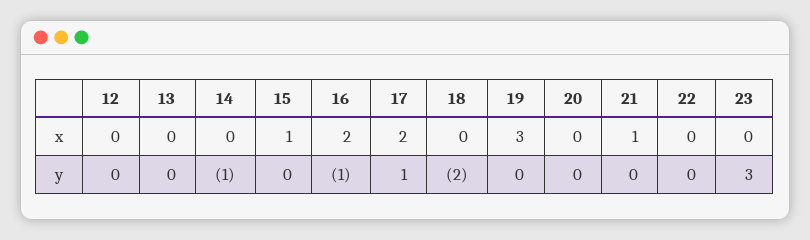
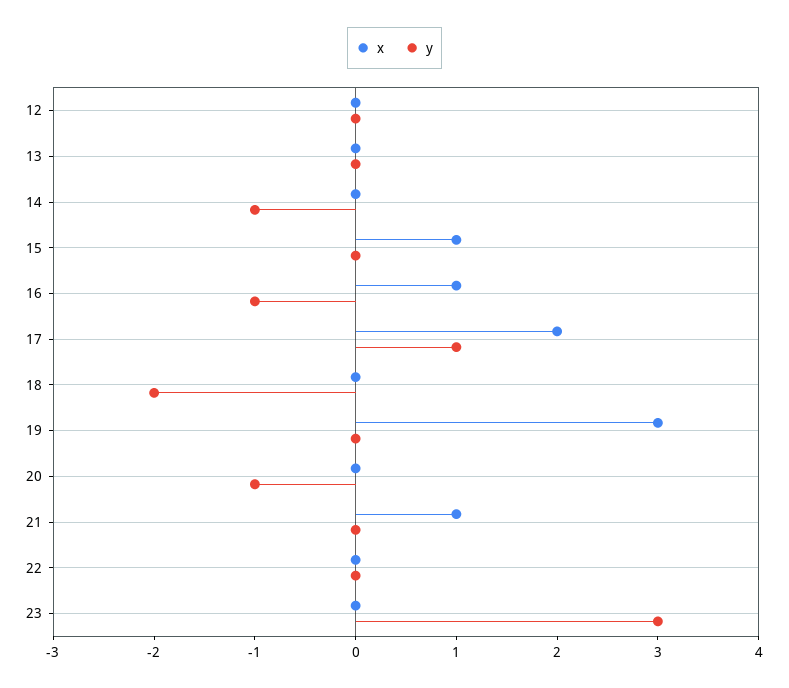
  {
    "x": {
      "12": 0,
      "13": 0,
      "14": 0,
      "15": 1,
-     "16": 2,
+     "16": 1,
      "17": 2,
      "18": 0,
      "19": 3,
      "20": 0,
      "21": 1,
      "22": 0,
      "23": 0
    },
    "y": {
      "12": 0,
      "13": 0,
      "14": -1,
      "15": 0,
      "16": -1,
      "17": 1,
      "18": -2,
      "19": 0,
-     "20": 0,
+     "20": -1,
      "21": 0,
      "22": 0,
      "23": 3
    }
  }

